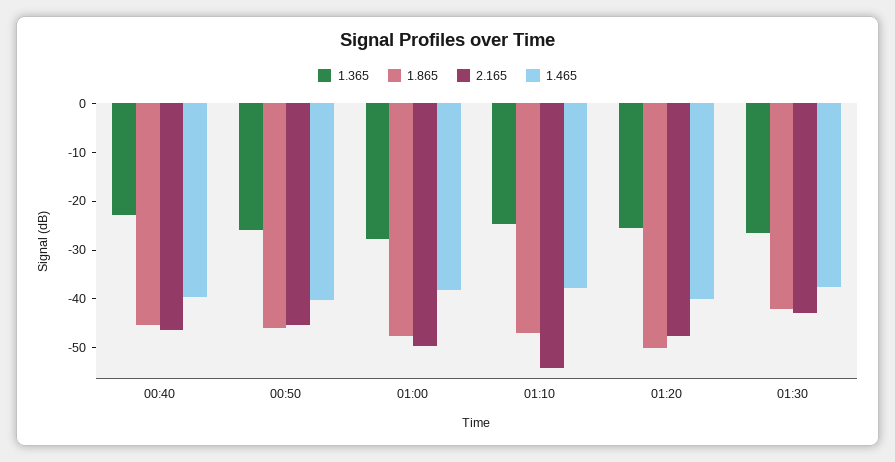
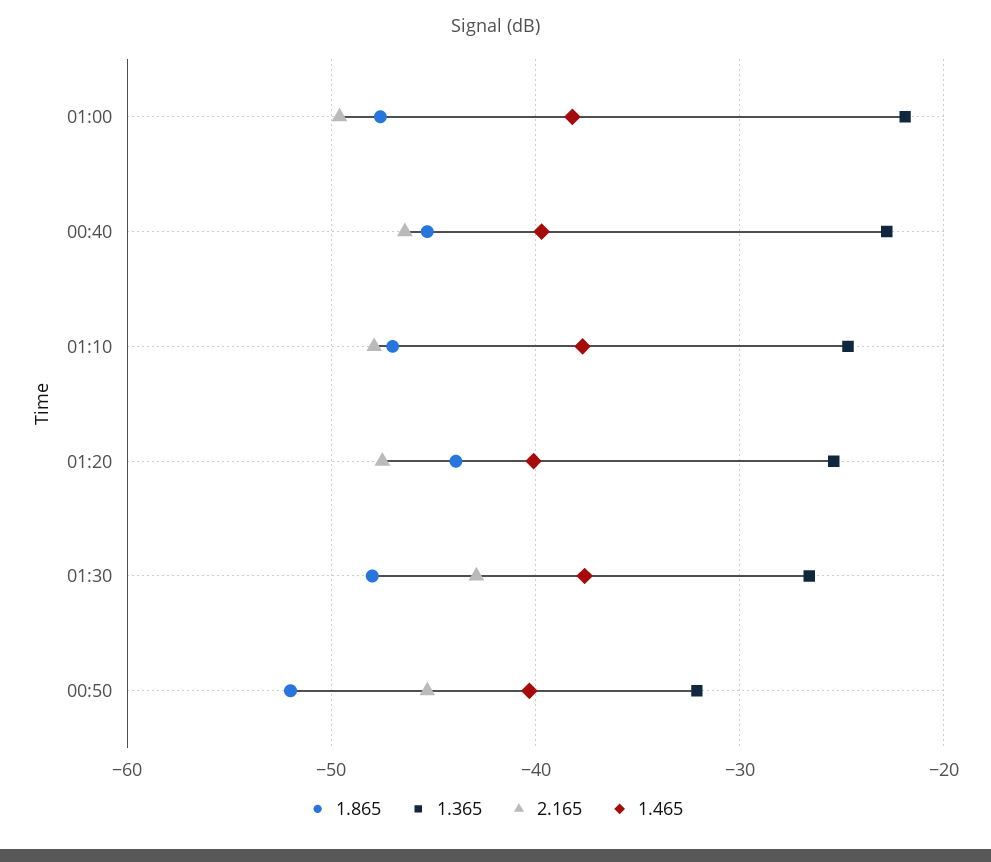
  {
    "1.365": {
      "00:40": -23,
-     "00:50": -26,
+     "00:50": -32,
-     "01:00": -28,
+     "01:00": -22,
      "01:10": -25,
      "01:20": -25,
      "01:30": -27
    },
    "1.865": {
      "00:40": -45,
-     "00:50": -46,
+     "00:50": -52,
      "01:00": -48,
      "01:10": -47,
-     "01:20": -50,
+     "01:20": -44,
-     "01:30": -42
+     "01:30": -48
    },
    "2.165": {
      "00:40": -46,
      "00:50": -45,
      "01:00": -50,
-     "01:10": -54,
+     "01:10": -48,
      "01:20": -48,
      "01:30": -43
    },
    "1.465": {
      "00:40": -40,
      "00:50": -40,
      "01:00": -38,
      "01:10": -38,
      "01:20": -40,
      "01:30": -38
    }
  }

